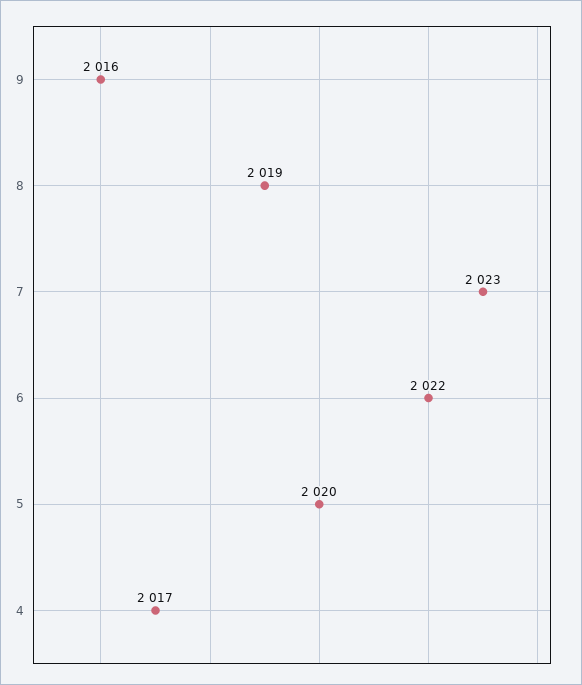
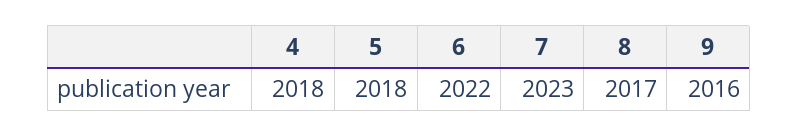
  {
    "9": 2016,
-   "8": 2019,
+   "8": 2017,
    "7": 2023,
    "6": 2022,
-   "5": 2020,
+   "5": 2018,
-   "4": 2017
+   "4": 2018
  }

